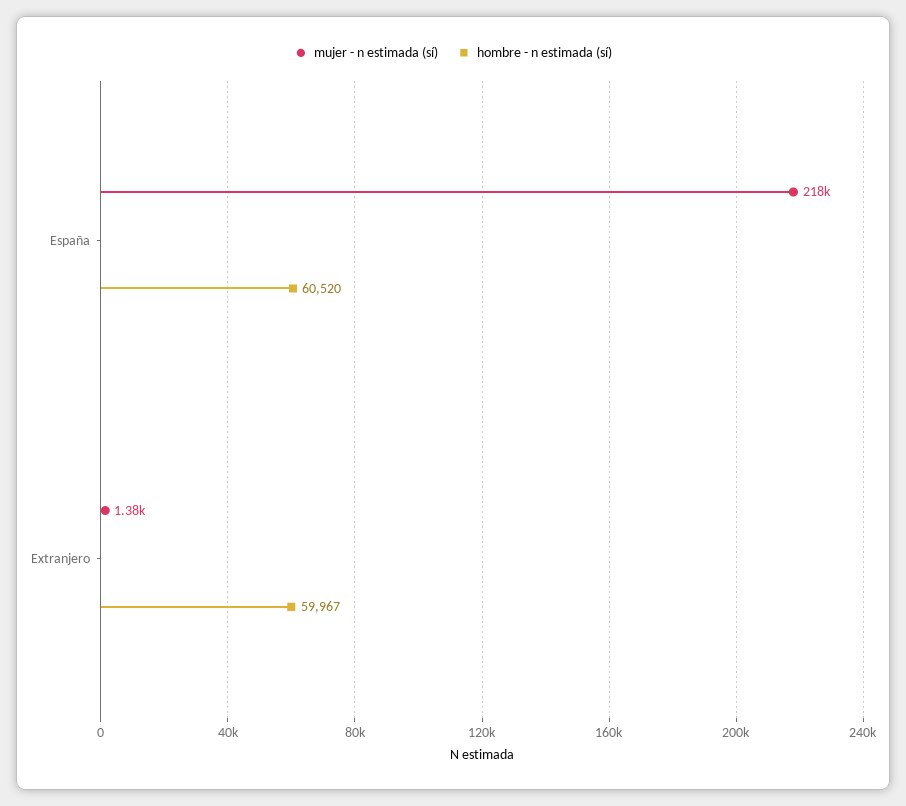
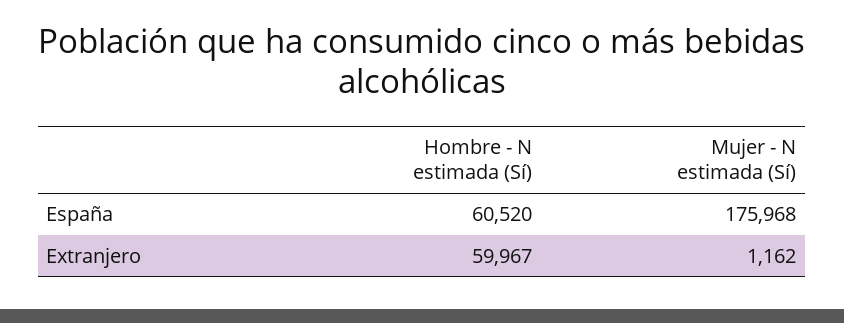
  {
    "mujer - n estimada (sí)": {
-     "España": 218000,
+     "España": 175968,
-     "Extranjero": 1380
+     "Extranjero": 1162
    },
    "hombre - n estimada (sí)": {
      "España": 60520,
      "Extranjero": 59967
    }
  }

